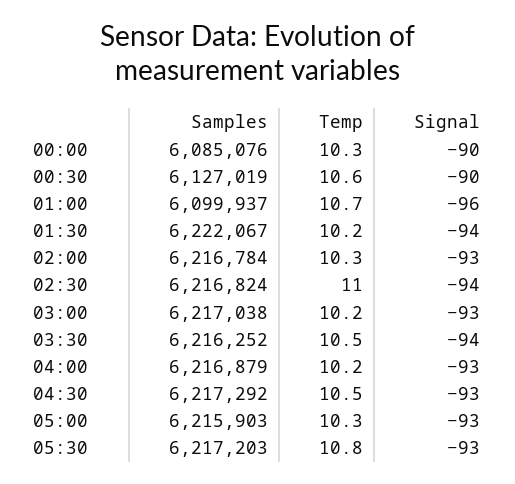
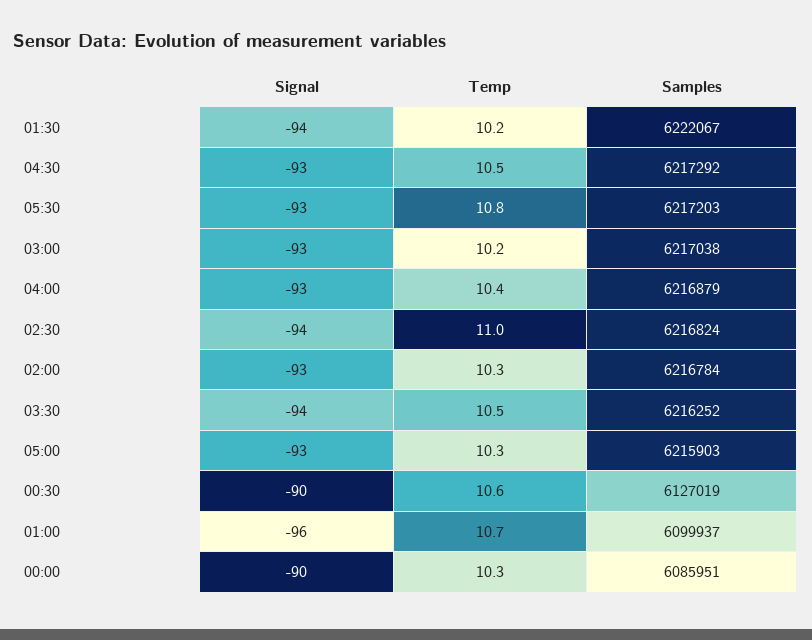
  {
    "Samples": {
-     "00:00": 6085076,
+     "00:00": 6085951,
      "00:30": 6127019,
      "01:00": 6099937,
      "01:30": 6222067,
      "02:00": 6216784,
      "02:30": 6216824,
      "03:00": 6217038,
      "03:30": 6216252,
      "04:00": 6216879,
      "04:30": 6217292,
      "05:00": 6215903,
      "05:30": 6217203
    },
    "Temp": {
      "00:00": 10.3,
      "00:30": 10.6,
      "01:00": 10.7,
      "01:30": 10.2,
      "02:00": 10.3,
      "02:30": 11,
      "03:00": 10.2,
      "03:30": 10.5,
-     "04:00": 10.2,
+     "04:00": 10.4,
      "04:30": 10.5,
      "05:00": 10.3,
      "05:30": 10.8
    },
    "Signal": {
      "00:00": -90,
      "00:30": -90,
      "01:00": -96,
      "01:30": -94,
      "02:00": -93,
      "02:30": -94,
      "03:00": -93,
      "03:30": -94,
      "04:00": -93,
      "04:30": -93,
      "05:00": -93,
      "05:30": -93
    }
  }

